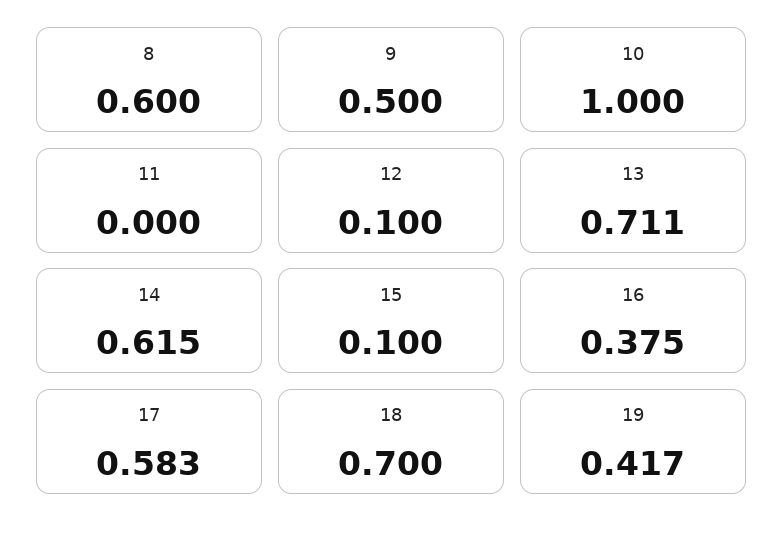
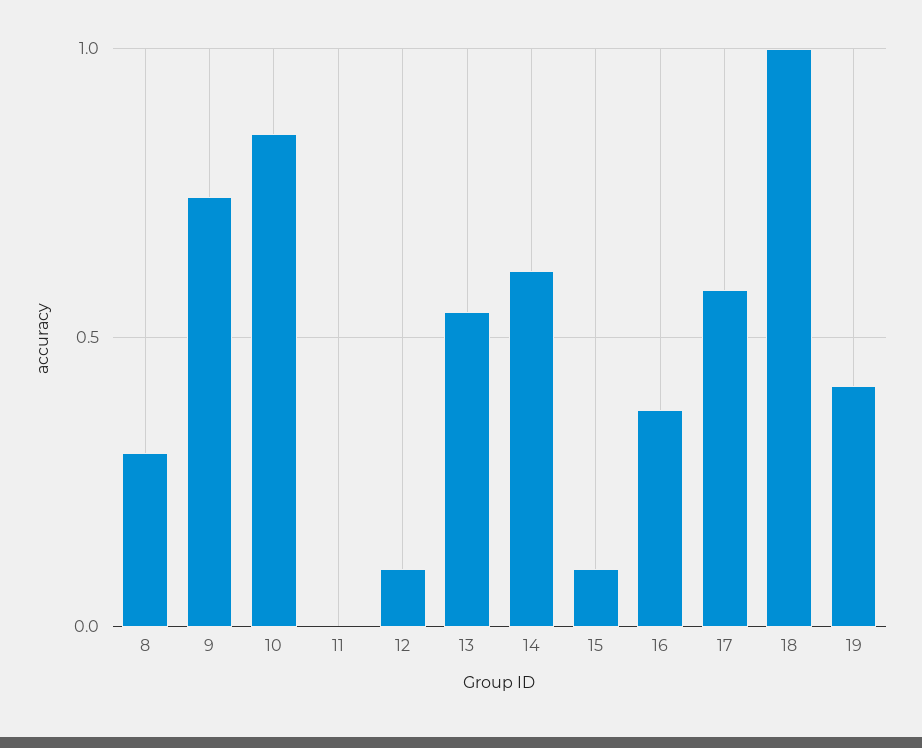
  {
-   "8": 0.6,
+   "8": 0.3,
-   "9": 0.5,
+   "9": 0.75,
-   "10": 1,
+   "10": 0.85,
    "11": 0,
    "12": 0.1,
-   "13": 0.711,
+   "13": 0.55,
    "14": 0.615,
    "15": 0.1,
    "16": 0.375,
    "17": 0.583,
-   "18": 0.7,
+   "18": 1,
    "19": 0.417
  }

